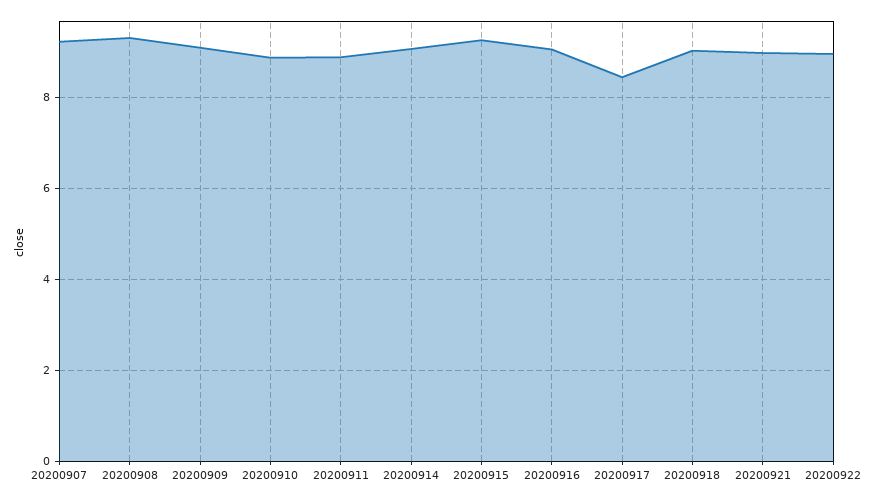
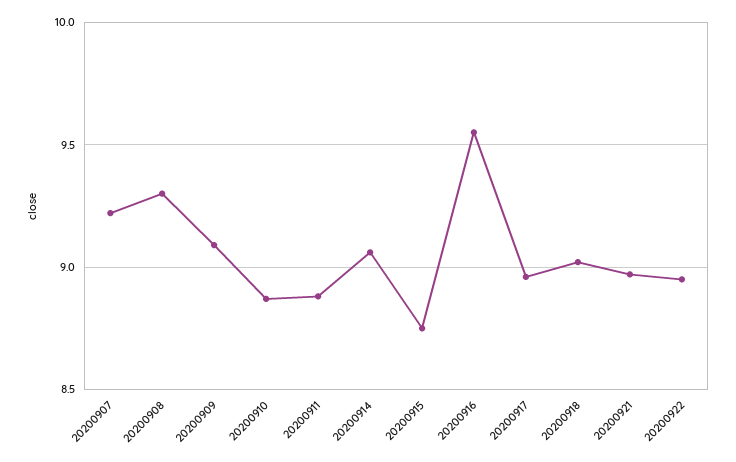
  {
    "20200907": 9.2,
    "20200908": 9.3,
    "20200909": 9.1,
    "20200910": 8.85,
    "20200911": 8.9,
    "20200914": 9.05,
-   "20200915": 9.2,
+   "20200915": 8.75,
-   "20200916": 9,
+   "20200916": 9.55,
-   "20200917": 8.4,
+   "20200917": 8.95,
    "20200918": 9,
    "20200921": 8.95,
    "20200922": 8.95
  }

